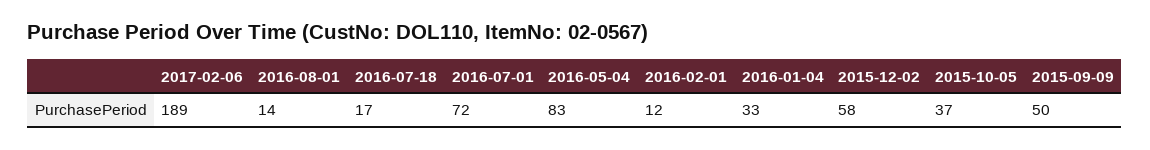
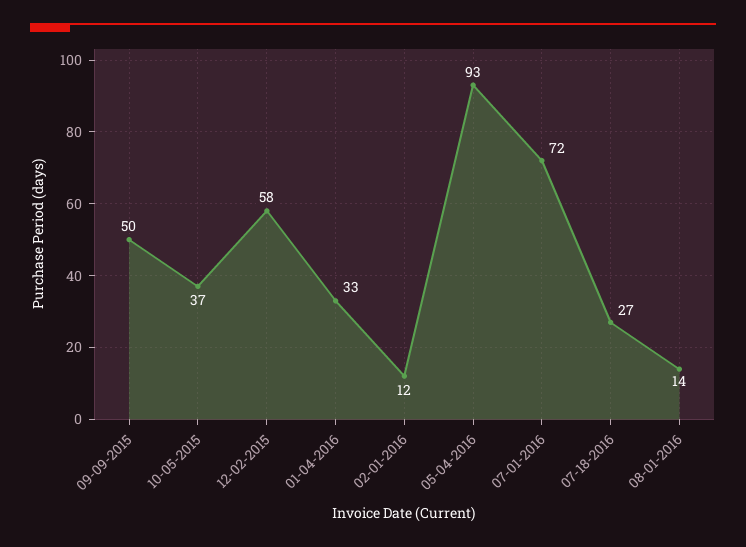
  {
-   "2017-02-06": 189,
    "2016-08-01": 14,
-   "2016-07-18": 17,
+   "2016-07-18": 27,
    "2016-07-01": 72,
-   "2016-05-04": 83,
+   "2016-05-04": 93,
    "2016-02-01": 12,
    "2016-01-04": 33,
    "2015-12-02": 58,
    "2015-10-05": 37,
    "2015-09-09": 50
  }

